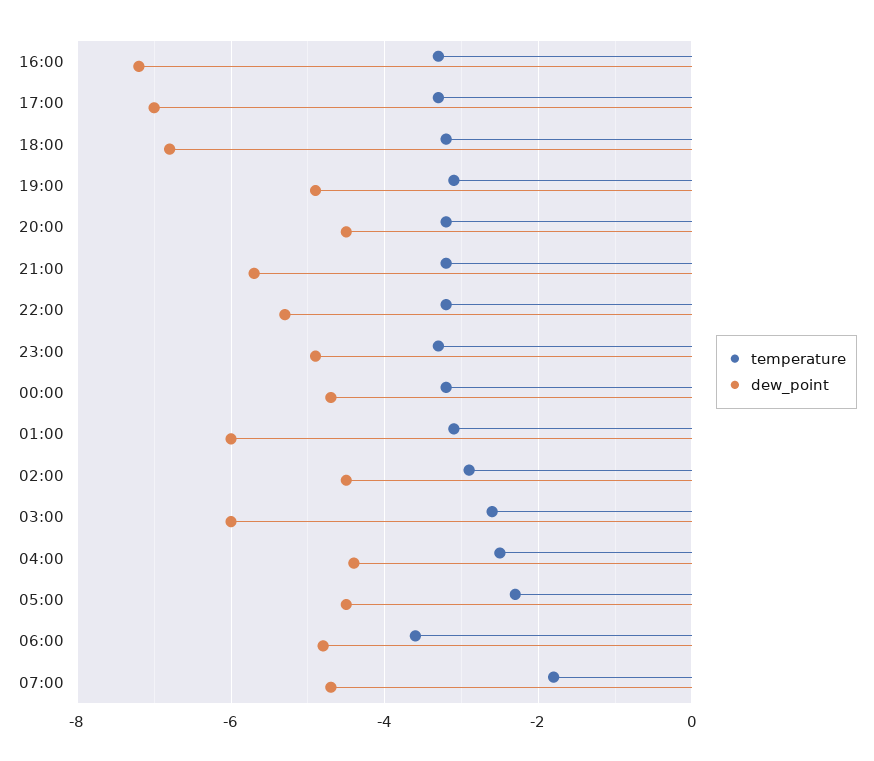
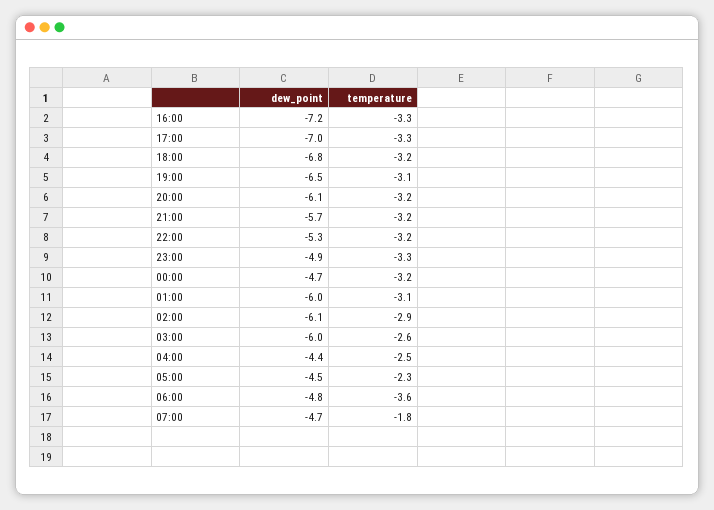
  {
    "temperature": {
      "16:00": -3.3,
      "17:00": -3.3,
      "18:00": -3.2,
      "19:00": -3.1,
      "20:00": -3.2,
      "21:00": -3.2,
      "22:00": -3.2,
      "23:00": -3.3,
      "00:00": -3.2,
      "01:00": -3.1,
      "02:00": -2.9,
      "03:00": -2.6,
      "04:00": -2.5,
      "05:00": -2.3,
      "06:00": -3.6,
      "07:00": -1.8
    },
    "dew_point": {
      "16:00": -7.2,
      "17:00": -7,
      "18:00": -6.8,
-     "19:00": -5,
+     "19:00": -6.5,
-     "20:00": -4.5,
+     "20:00": -6.1,
      "21:00": -5.7,
      "22:00": -5.3,
      "23:00": -4.9,
      "00:00": -4.7,
      "01:00": -6,
-     "02:00": -4.5,
+     "02:00": -6.1,
      "03:00": -6,
      "04:00": -4.4,
      "05:00": -4.5,
      "06:00": -4.8,
      "07:00": -4.7
    }
  }

